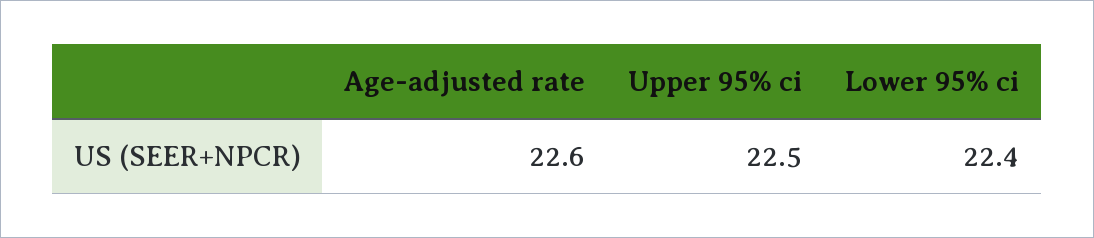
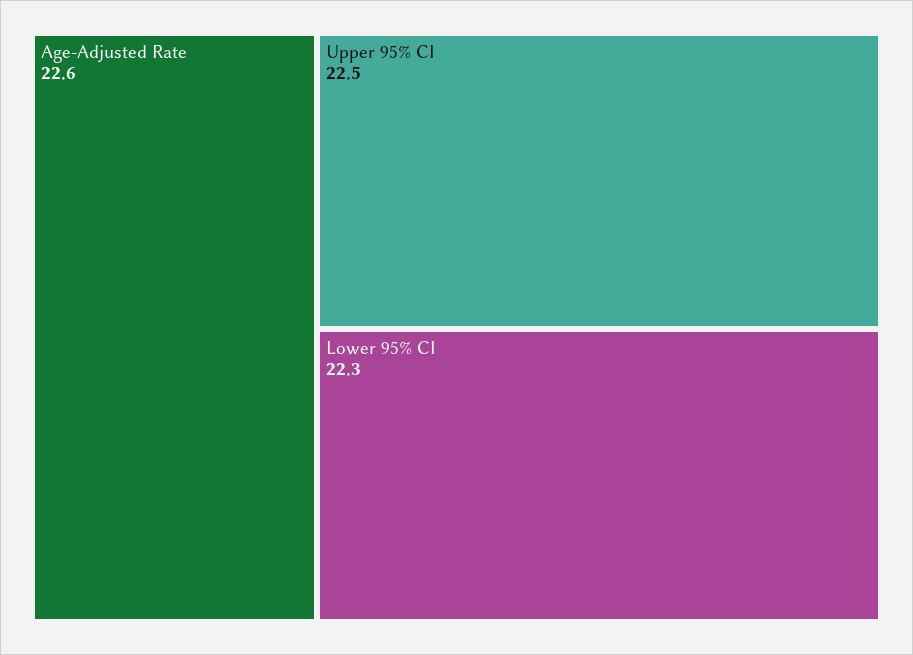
  {
    "Age-adjusted rate": 22.6,
    "Upper 95% ci": 22.5,
-   "Lower 95% ci": 22.4
+   "Lower 95% ci": 22.3
  }

